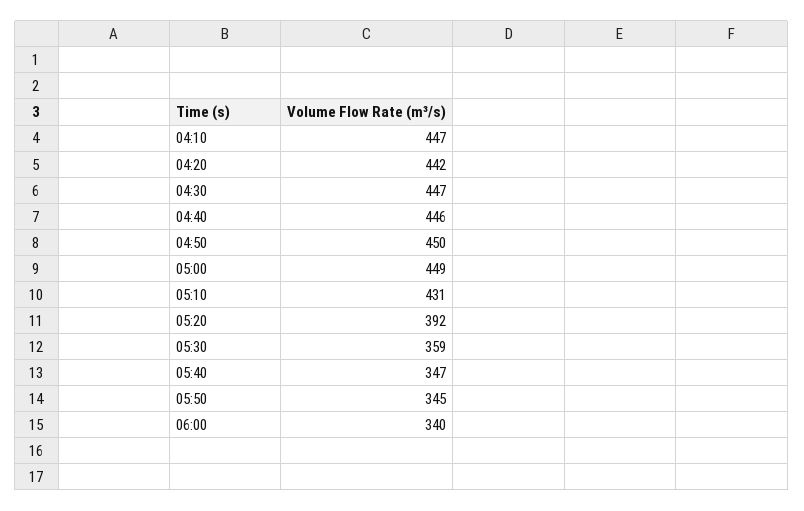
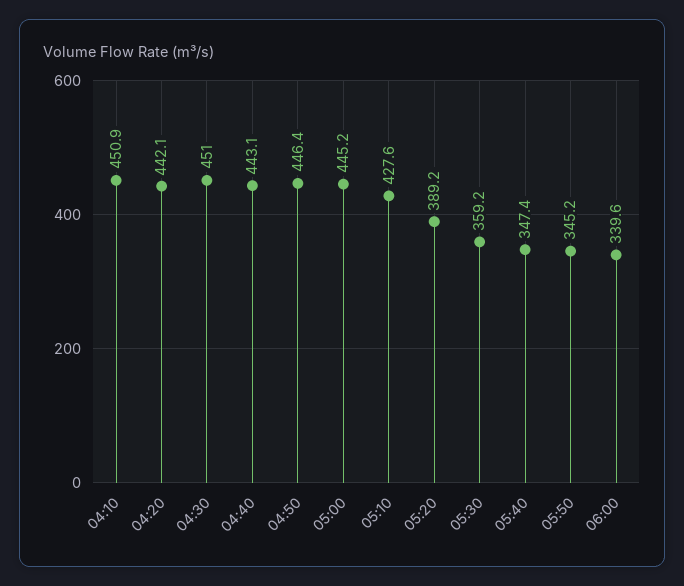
  {
-   "04:10": 447,
+   "04:10": 450.9,
    "04:20": 442.1,
-   "04:30": 447,
+   "04:30": 451,
-   "04:40": 446,
+   "04:40": 443.1,
-   "04:50": 450,
+   "04:50": 446.4,
-   "05:00": 449,
+   "05:00": 445.2,
-   "05:10": 431,
+   "05:10": 427.6,
-   "05:20": 392,
+   "05:20": 389.2,
    "05:30": 359.2,
    "05:40": 347.4,
    "05:50": 345.2,
    "06:00": 339.6
  }

